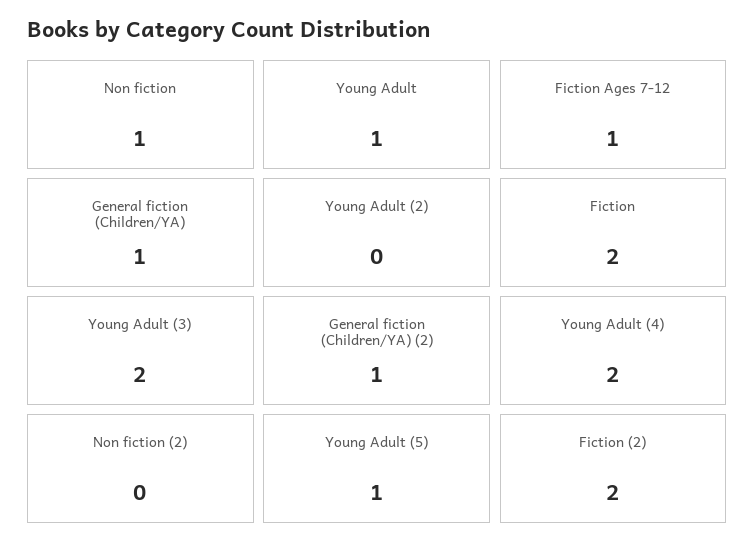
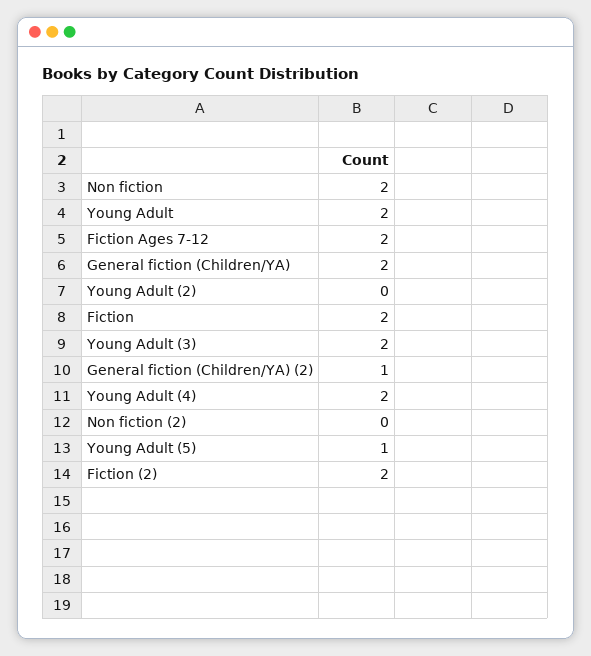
  {
-   "Non fiction": 1,
+   "Non fiction": 2,
-   "Young Adult": 1,
+   "Young Adult": 2,
-   "Fiction Ages 7-12": 1,
+   "Fiction Ages 7-12": 2,
-   "General fiction (Children/YA)": 1,
+   "General fiction (Children/YA)": 2,
    "Young Adult (2)": 0,
    "Fiction": 2,
    "Young Adult (3)": 2,
    "General fiction (Children/YA) (2)": 1,
    "Young Adult (4)": 2,
    "Non fiction (2)": 0,
    "Young Adult (5)": 1,
    "Fiction (2)": 2
  }

